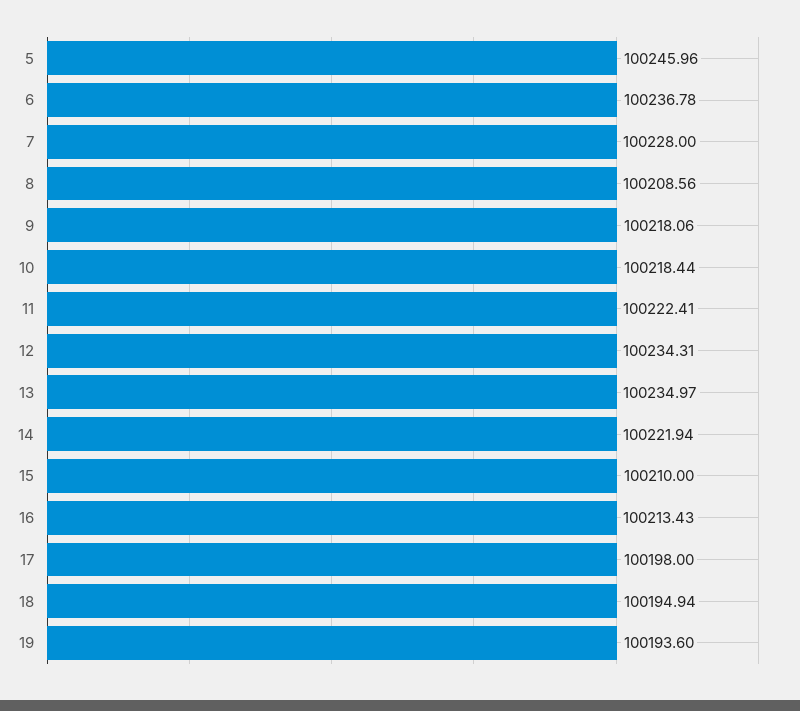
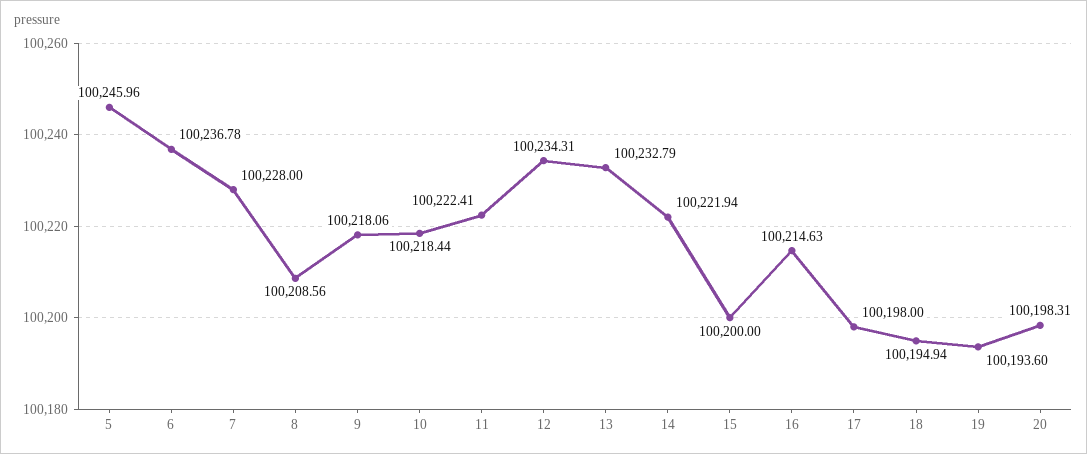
  {
    "5": 100245.96,
    "6": 100236.78,
    "7": 100228,
    "8": 100208.56,
    "9": 100218.06,
    "10": 100218.44,
    "11": 100222.41,
    "12": 100234.31,
-   "13": 100234.97,
+   "13": 100232.79,
    "14": 100221.94,
-   "15": 100210,
+   "15": 100200,
-   "16": 100213.43,
+   "16": 100214.63,
    "17": 100198,
    "18": 100194.94,
-   "19": 100193.6
+   "19": 100193.6,
+   "20": 100198.31
  }

